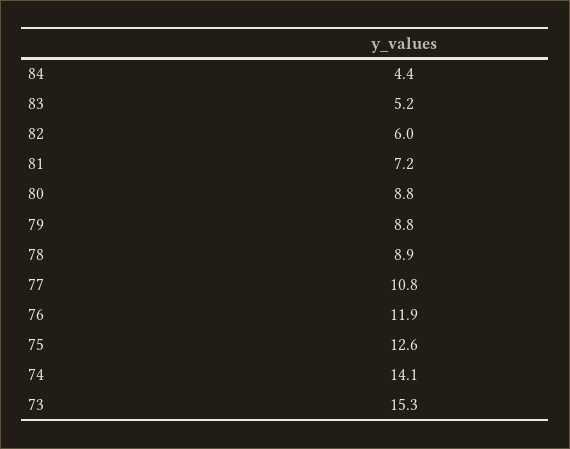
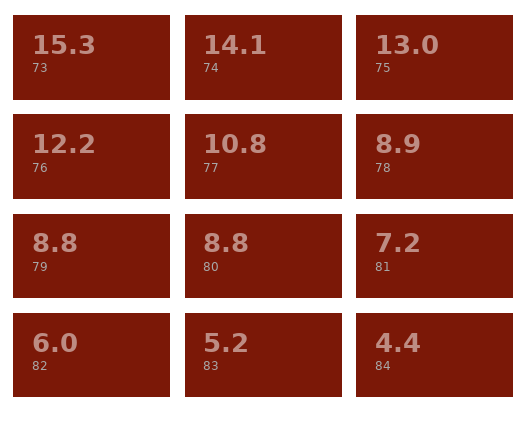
  {
    "84": 4.4,
    "83": 5.2,
    "82": 6,
    "81": 7.2,
    "80": 8.8,
    "79": 8.8,
    "78": 8.9,
    "77": 10.8,
-   "76": 11.9,
+   "76": 12.2,
-   "75": 12.6,
+   "75": 13,
    "74": 14.1,
    "73": 15.3
  }

